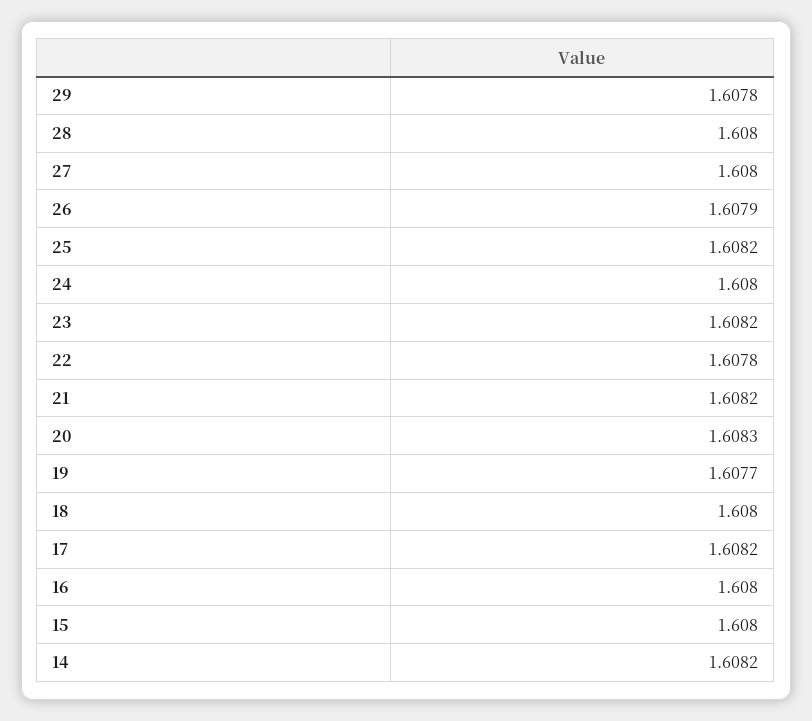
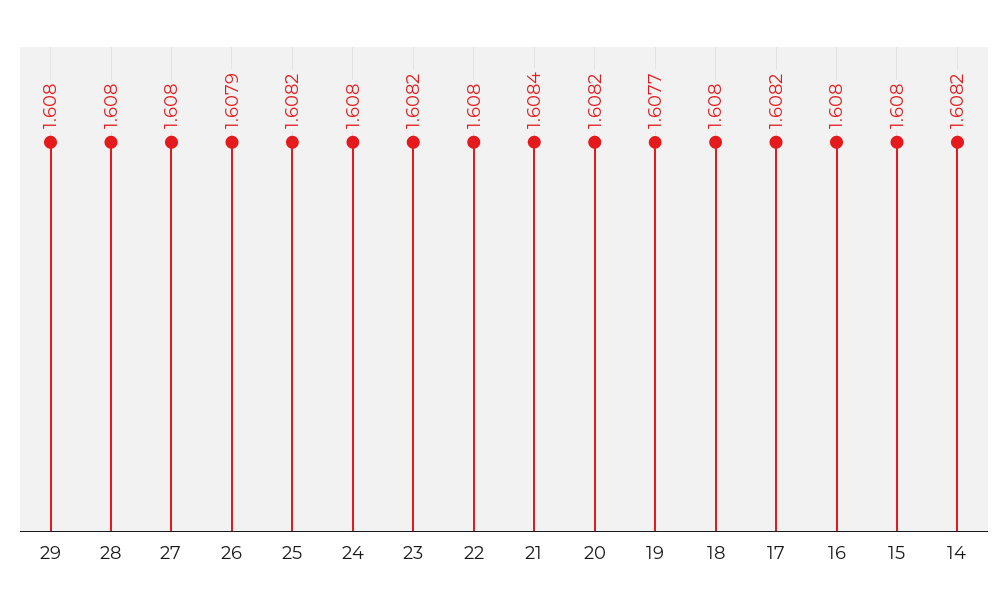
  {
-   "29": 1.6078,
+   "29": 1.608,
    "28": 1.608,
    "27": 1.608,
    "26": 1.6079,
    "25": 1.6082,
    "24": 1.608,
    "23": 1.6082,
-   "22": 1.6078,
+   "22": 1.608,
-   "21": 1.6082,
+   "21": 1.6084,
-   "20": 1.6083,
+   "20": 1.6082,
    "19": 1.6077,
    "18": 1.608,
    "17": 1.6082,
    "16": 1.608,
    "15": 1.608,
    "14": 1.6082
  }

